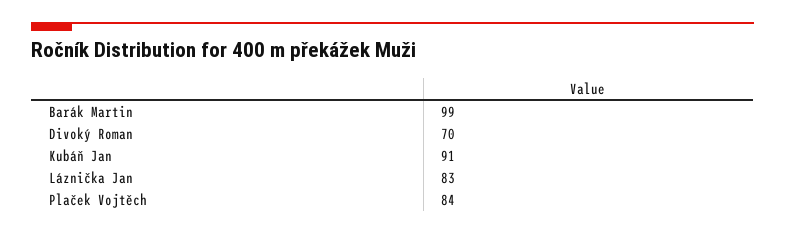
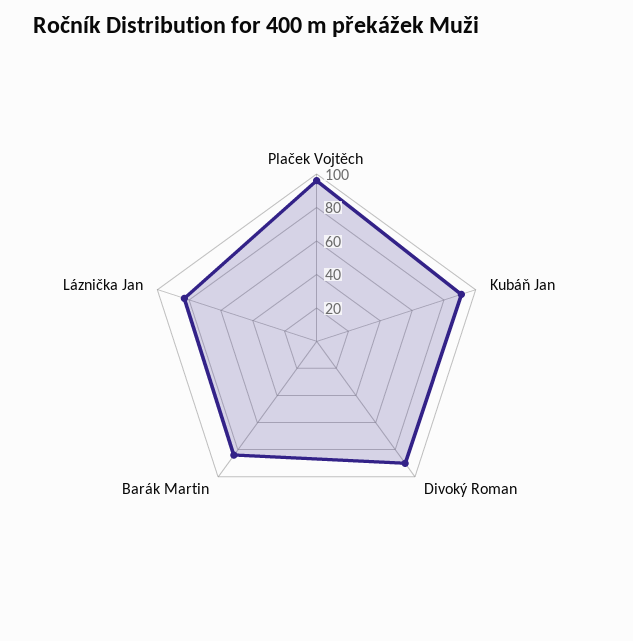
  {
-   "Barák Martin": 99,
+   "Barák Martin": 85,
-   "Divoký Roman": 70,
+   "Divoký Roman": 90,
    "Kubáň Jan": 91,
    "Láznička Jan": 83,
-   "Plaček Vojtěch": 84
+   "Plaček Vojtěch": 95
  }

